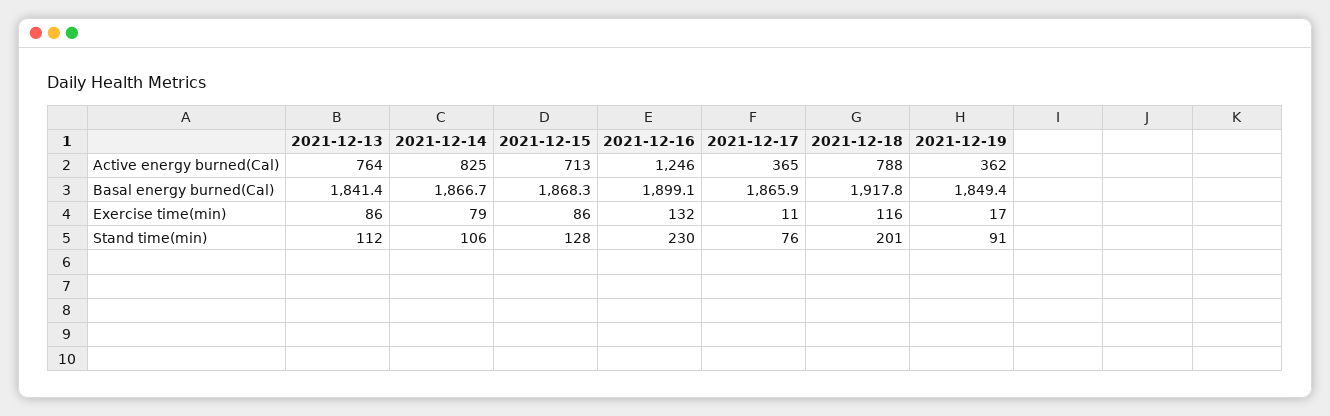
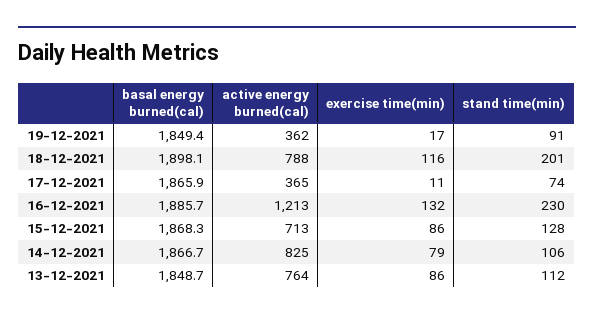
  {
    "2021-12-13": {
      "Active energy burned(Cal)": 764,
-     "Basal energy burned(Cal)": 1841.4,
+     "Basal energy burned(Cal)": 1848.7,
      "Exercise time(min)": 86,
      "Stand time(min)": 112
    },
    "2021-12-14": {
      "Active energy burned(Cal)": 825,
      "Basal energy burned(Cal)": 1866.7,
      "Exercise time(min)": 79,
      "Stand time(min)": 106
    },
    "2021-12-15": {
      "Active energy burned(Cal)": 713,
      "Basal energy burned(Cal)": 1868.3,
      "Exercise time(min)": 86,
      "Stand time(min)": 128
    },
    "2021-12-16": {
-     "Active energy burned(Cal)": 1246,
+     "Active energy burned(Cal)": 1213,
-     "Basal energy burned(Cal)": 1899.1,
+     "Basal energy burned(Cal)": 1885.7,
      "Exercise time(min)": 132,
      "Stand time(min)": 230
    },
    "2021-12-17": {
      "Active energy burned(Cal)": 365,
      "Basal energy burned(Cal)": 1865.9,
      "Exercise time(min)": 11,
-     "Stand time(min)": 76
+     "Stand time(min)": 74
    },
    "2021-12-18": {
      "Active energy burned(Cal)": 788,
-     "Basal energy burned(Cal)": 1917.8,
+     "Basal energy burned(Cal)": 1898.1,
      "Exercise time(min)": 116,
      "Stand time(min)": 201
    },
    "2021-12-19": {
      "Active energy burned(Cal)": 362,
      "Basal energy burned(Cal)": 1849.4,
      "Exercise time(min)": 17,
      "Stand time(min)": 91
    }
  }

